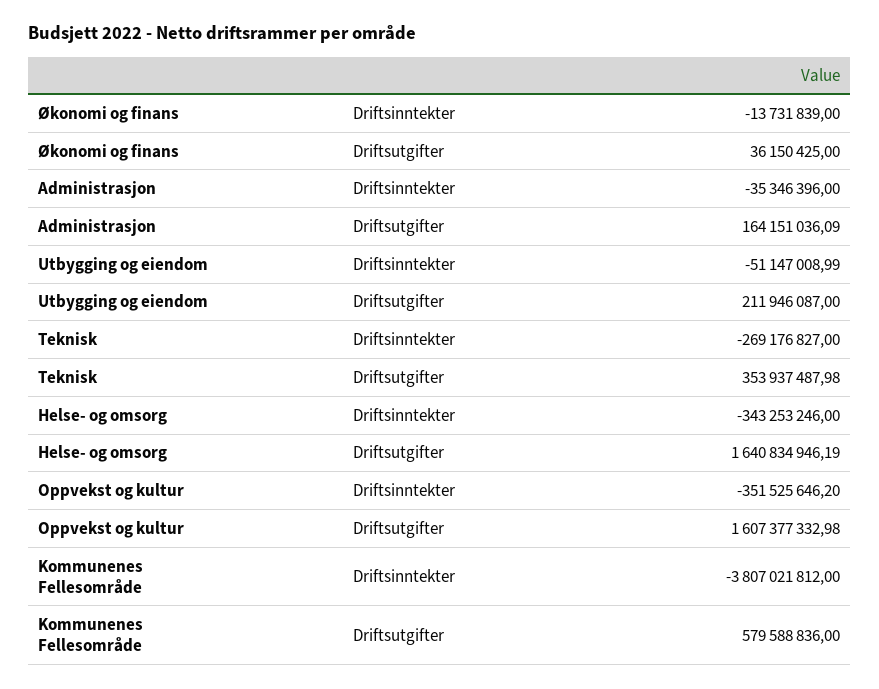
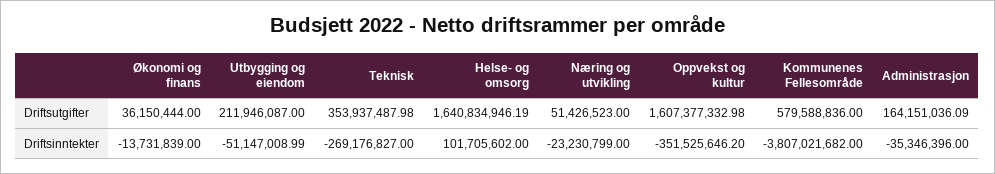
  {
    "Økonomi og finans": {
      "Driftsinntekter": -13731839,
-     "Driftsutgifter": 36150425
+     "Driftsutgifter": 36150444
    },
    "Administrasjon": {
      "Driftsinntekter": -35346396,
      "Driftsutgifter": 164151036.09
    },
    "Utbygging og eiendom": {
      "Driftsinntekter": -51147008.99,
      "Driftsutgifter": 211946087
    },
    "Teknisk": {
      "Driftsinntekter": -269176827,
      "Driftsutgifter": 353937487.98
    },
    "Helse- og omsorg": {
-     "Driftsinntekter": -343253246,
+     "Driftsinntekter": 101705602,
      "Driftsutgifter": 1640834946.19
    },
    "Oppvekst og kultur": {
      "Driftsinntekter": -351525646.2,
      "Driftsutgifter": 1607377332.98
    },
    "Kommunenes Fellesområde": {
-     "Driftsinntekter": -3807021812,
+     "Driftsinntekter": -3807021682,
      "Driftsutgifter": 579588836
-   }
+   },
+   "Næring og utvikling": {
+     "Driftsutgifter": 51426523,
+     "Driftsinntekter": -23230799
+   }
  }

